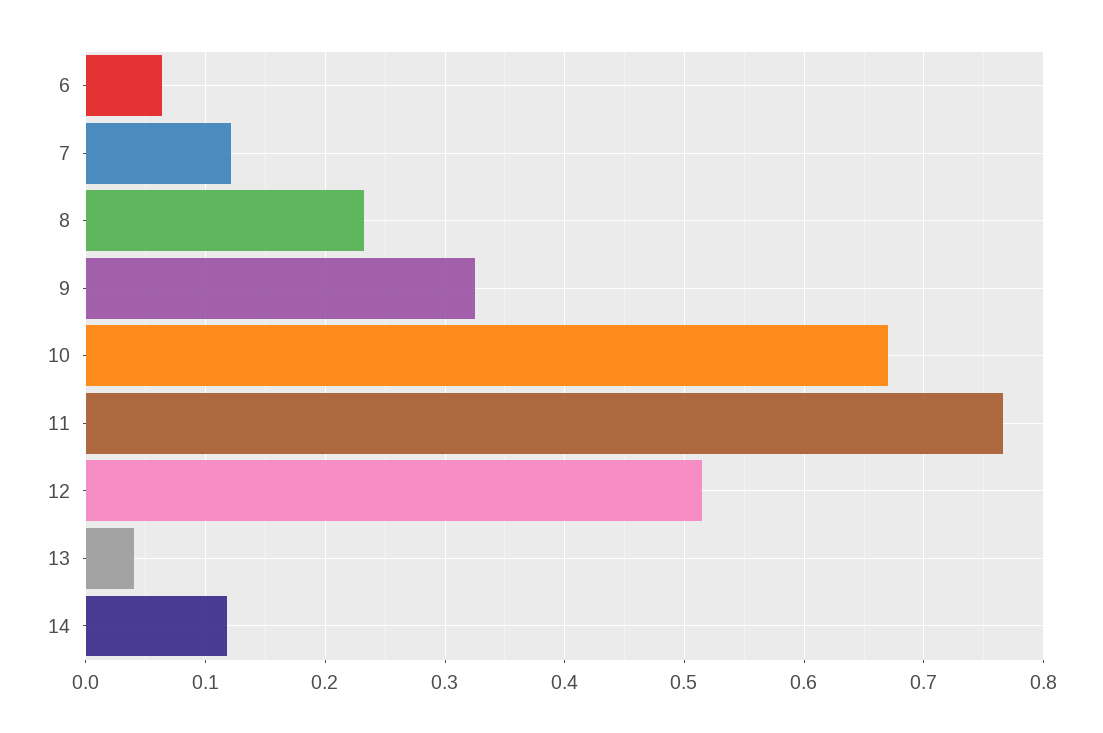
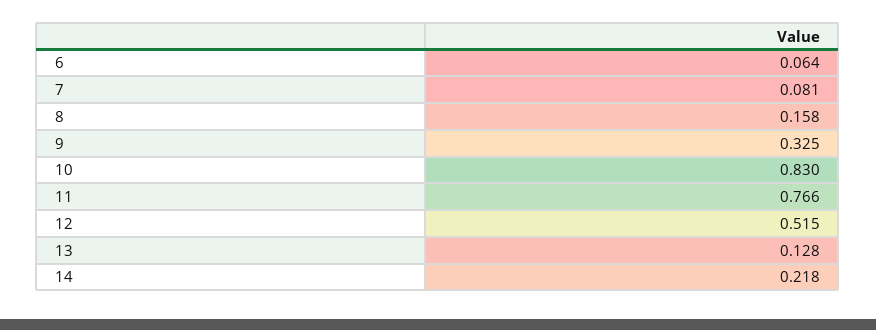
  {
    "6": 0.064,
-   "7": 0.12,
+   "7": 0.081,
-   "8": 0.23,
+   "8": 0.158,
    "9": 0.325,
-   "10": 0.67,
+   "10": 0.83,
    "11": 0.766,
    "12": 0.515,
-   "13": 0.04,
+   "13": 0.128,
-   "14": 0.12
+   "14": 0.218
  }

